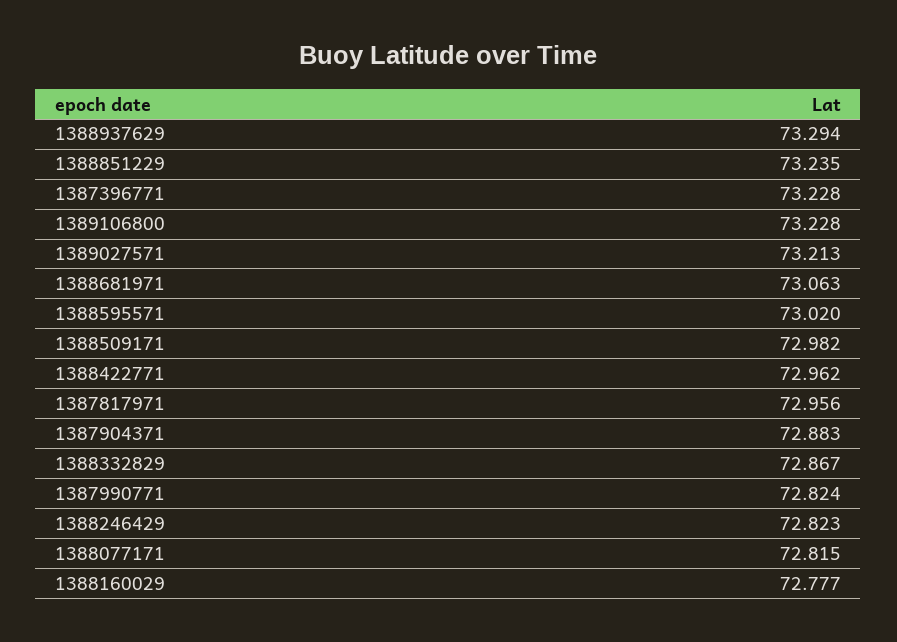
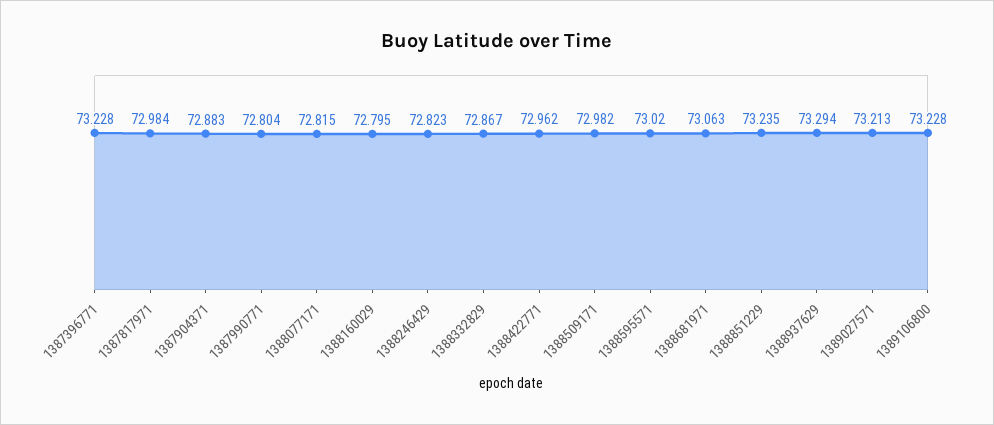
  {
    "1388937629": 73.294,
    "1388851229": 73.235,
    "1387396771": 73.228,
    "1389106800": 73.228,
    "1389027571": 73.213,
    "1388681971": 73.063,
    "1388595571": 73.02,
    "1388509171": 72.982,
    "1388422771": 72.962,
-   "1387817971": 72.956,
+   "1387817971": 72.984,
    "1387904371": 72.883,
    "1388332829": 72.867,
-   "1387990771": 72.824,
+   "1387990771": 72.804,
    "1388246429": 72.823,
    "1388077171": 72.815,
-   "1388160029": 72.777
+   "1388160029": 72.795
  }

